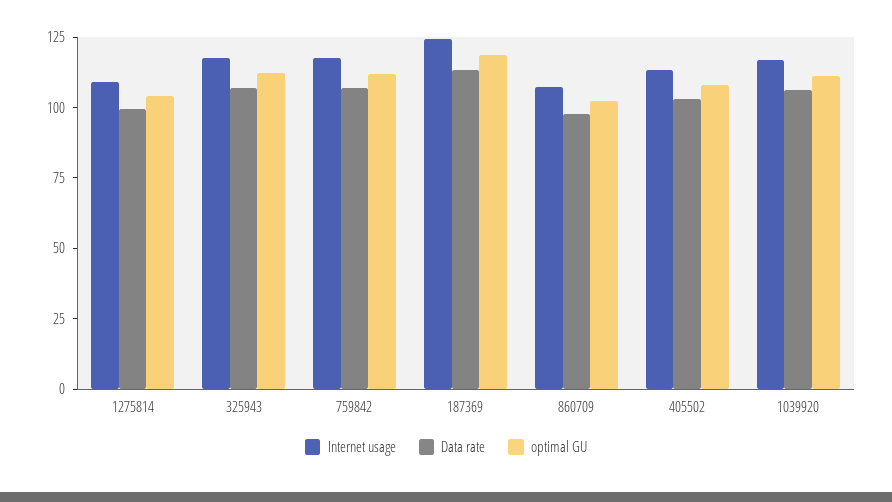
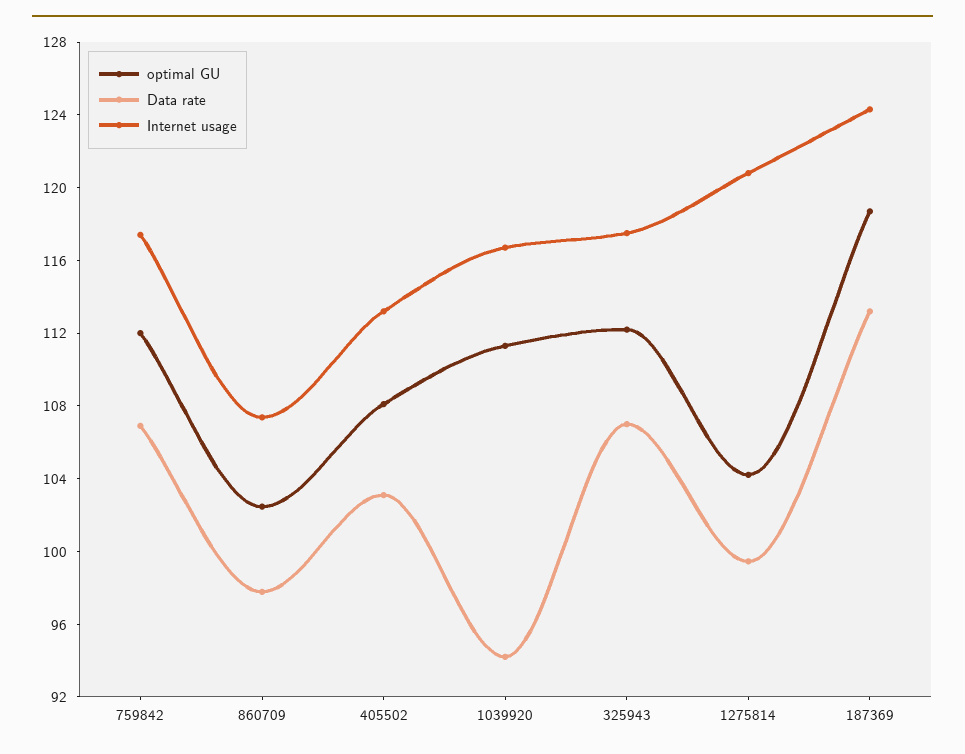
  {
    "Internet usage": {
-     "1275814": 110,
+     "1275814": 121,
      "325943": 118,
      "759842": 117,
      "187369": 124,
      "860709": 107,
      "405502": 113,
      "1039920": 117
    },
    "Data rate": {
      "1275814": 99,
      "325943": 107,
      "759842": 107,
      "187369": 113,
      "860709": 98,
      "405502": 103,
-     "1039920": 105
+     "1039920": 94
    },
    "optimal GU": {
      "1275814": 104,
      "325943": 112,
      "759842": 112,
      "187369": 119,
      "860709": 102,
      "405502": 108,
      "1039920": 111
    }
  }

